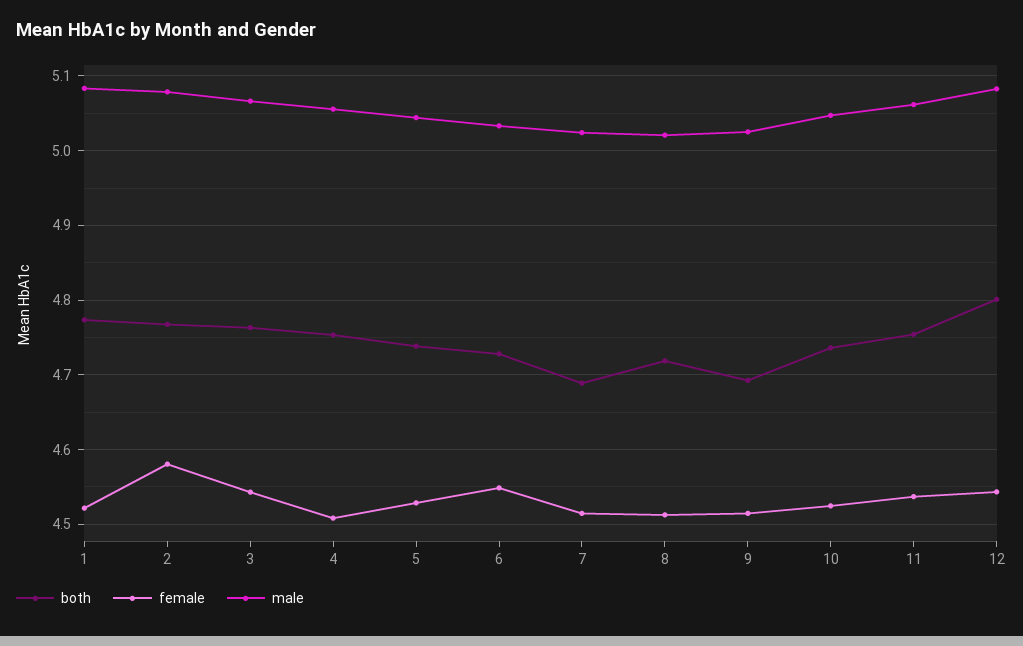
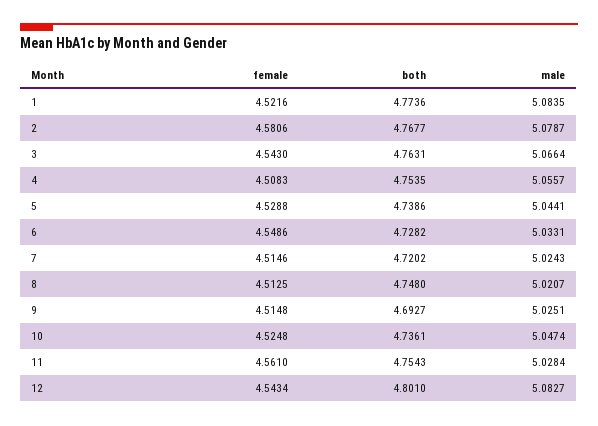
  {
    "both": {
      "1": 4.7736,
      "2": 4.7677,
      "3": 4.7631,
      "4": 4.7535,
      "5": 4.7386,
      "6": 4.7282,
-     "7": 4.69,
+     "7": 4.7202,
-     "8": 4.72,
+     "8": 4.748,
      "9": 4.6927,
      "10": 4.7361,
      "11": 4.7543,
      "12": 4.801
    },
    "female": {
      "1": 4.5216,
      "2": 4.5806,
      "3": 4.543,
      "4": 4.5083,
      "5": 4.5288,
      "6": 4.5486,
      "7": 4.5146,
      "8": 4.5125,
      "9": 4.5148,
      "10": 4.5248,
-     "11": 4.54,
+     "11": 4.561,
      "12": 4.5434
    },
    "male": {
      "1": 5.0835,
      "2": 5.0787,
      "3": 5.0664,
      "4": 5.0557,
      "5": 5.0441,
      "6": 5.0331,
      "7": 5.0243,
      "8": 5.0207,
      "9": 5.0251,
      "10": 5.0474,
-     "11": 5.06,
+     "11": 5.0284,
      "12": 5.0827
    }
  }

